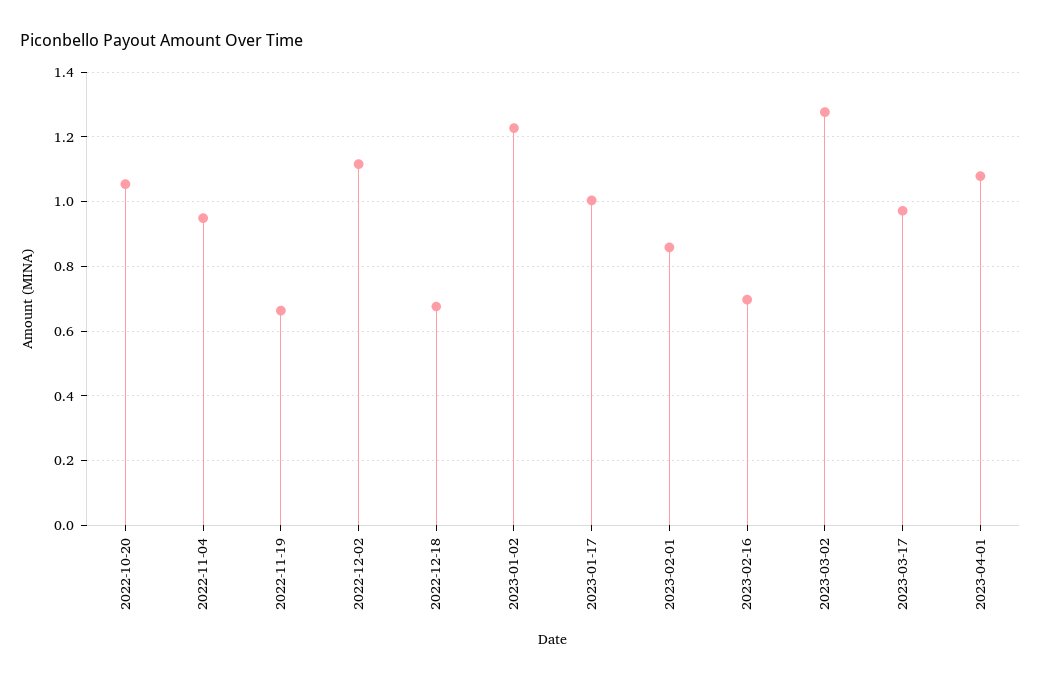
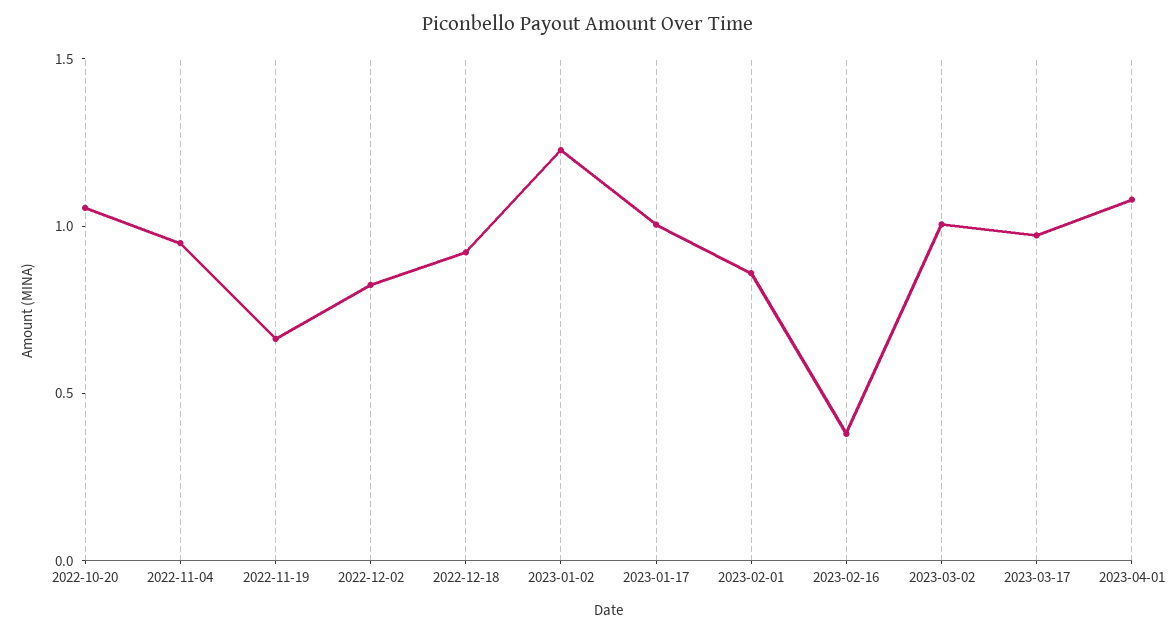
  {
    "2022-10-20": 1.06,
    "2022-11-04": 0.94,
    "2022-11-19": 0.66,
-   "2022-12-02": 1.12,
+   "2022-12-02": 0.8,
-   "2022-12-18": 0.68,
+   "2022-12-18": 0.9,
    "2023-01-02": 1.22,
    "2023-01-17": 1,
    "2023-02-01": 0.86,
-   "2023-02-16": 0.7,
+   "2023-02-16": 0.4,
-   "2023-03-02": 1.28,
+   "2023-03-02": 1,
    "2023-03-17": 0.98,
    "2023-04-01": 1.08
  }

